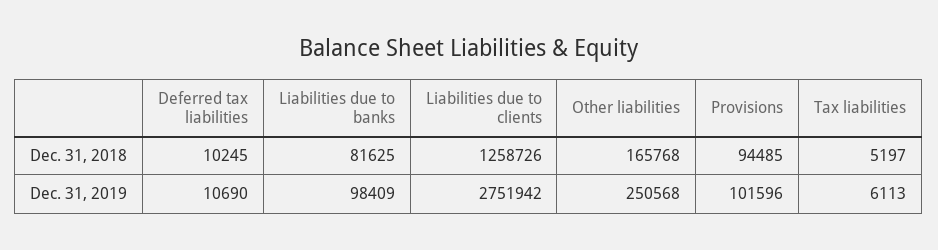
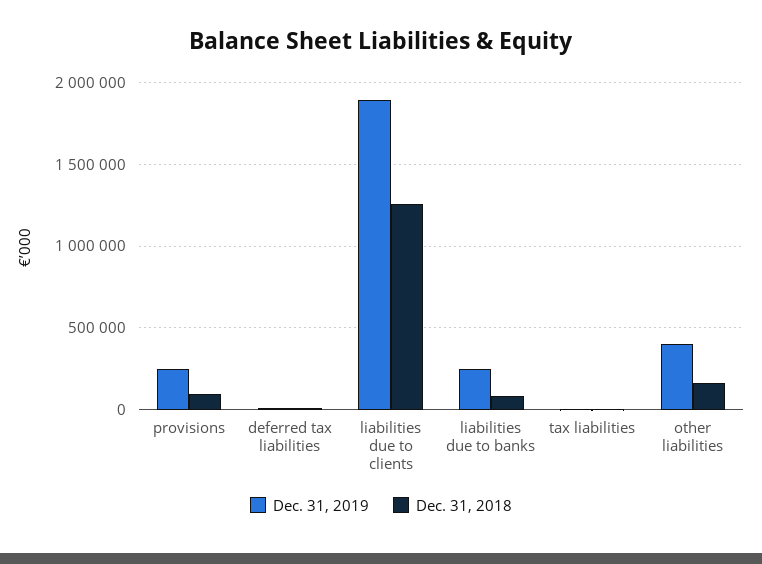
  {
    "Dec. 31, 2018": {
      "Deferred tax liabilities": 10245,
      "Liabilities due to banks": 81625,
      "Liabilities due to clients": 1258726,
      "Other liabilities": 165768,
      "Provisions": 94485,
      "Tax liabilities": 5197
    },
    "Dec. 31, 2019": {
      "Deferred tax liabilities": 10690,
-     "Liabilities due to banks": 98409,
+     "Liabilities due to banks": 250000,
-     "Liabilities due to clients": 2751942,
+     "Liabilities due to clients": 1900000,
-     "Other liabilities": 250568,
+     "Other liabilities": 400000,
-     "Provisions": 101596,
+     "Provisions": 250000,
      "Tax liabilities": 6113
    }
  }

